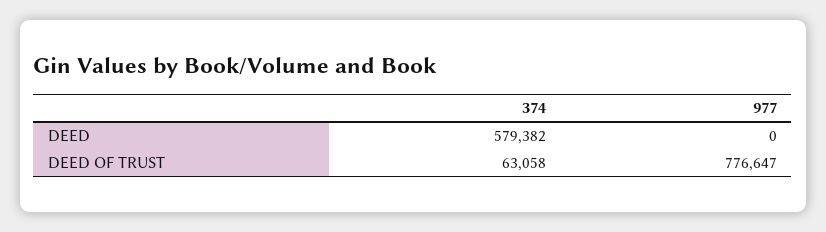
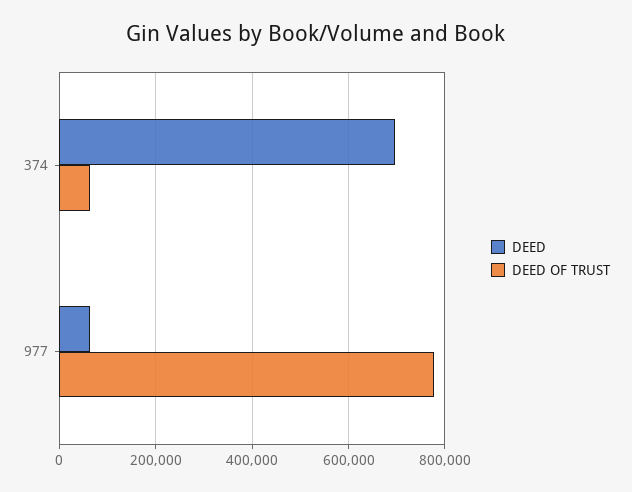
  {
    "DEED": {
-     "374": 579382,
+     "374": 700000,
-     "977": 0
+     "977": 60000
    },
    "DEED OF TRUST": {
      "374": 63058,
      "977": 776647
    }
  }

